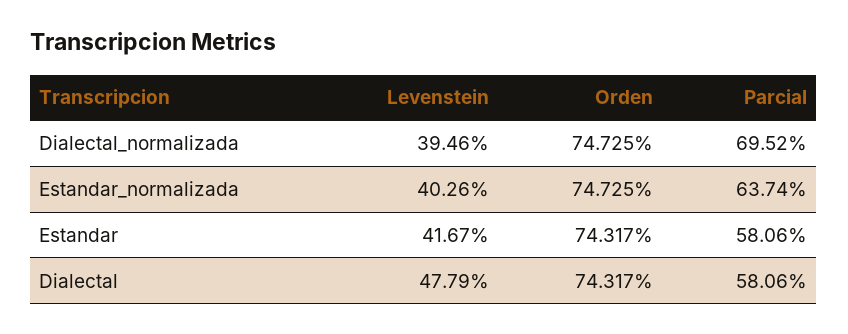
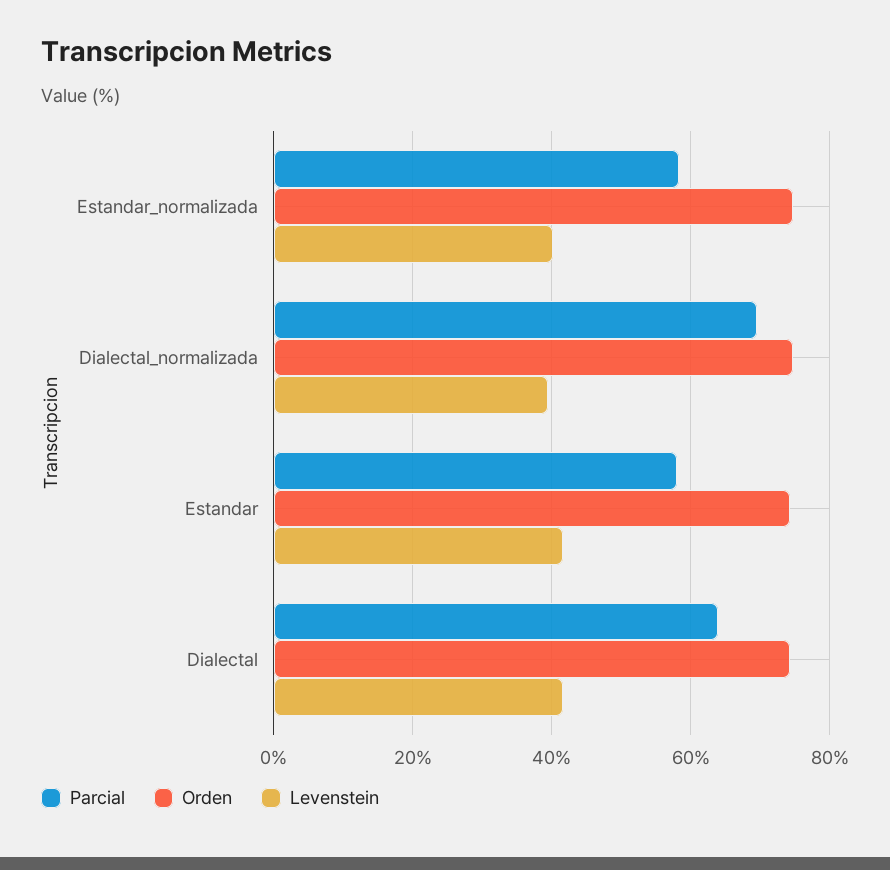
  {
    "Levenstein": {
      "Dialectal_normalizada": 39.46,
      "Estandar_normalizada": 40.26,
      "Estandar": 41.67,
-     "Dialectal": 47.79
+     "Dialectal": 42
    },
    "Orden": {
      "Dialectal_normalizada": 74.725,
      "Estandar_normalizada": 74.725,
      "Estandar": 74.317,
      "Dialectal": 74.317
    },
    "Parcial": {
      "Dialectal_normalizada": 69.52,
-     "Estandar_normalizada": 63.74,
+     "Estandar_normalizada": 58,
      "Estandar": 58.06,
-     "Dialectal": 58.06
+     "Dialectal": 64
    }
  }

